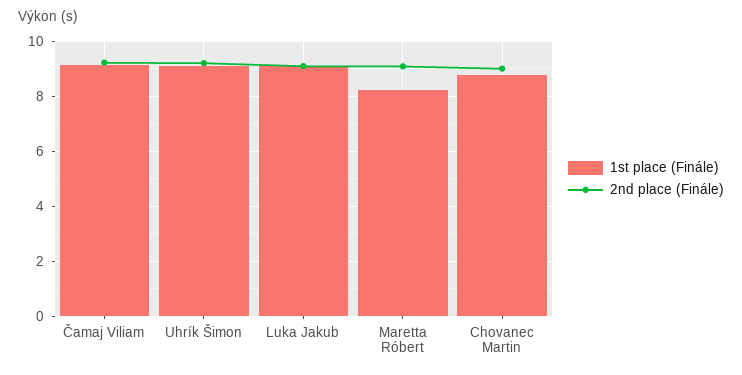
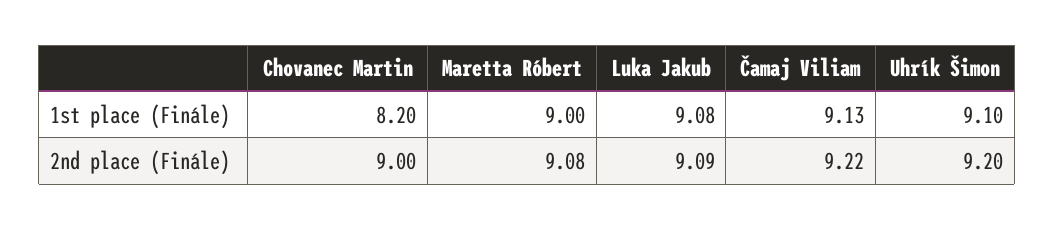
  {
    "1st place (Finále)": {
      "Čamaj Viliam": 9.13,
      "Uhrík Šimon": 9.1,
      "Luka Jakub": 9.08,
-     "Maretta Róbert": 8.25,
+     "Maretta Róbert": 9,
-     "Chovanec Martin": 8.75
+     "Chovanec Martin": 8.2
    },
    "2nd place (Finále)": {
      "Čamaj Viliam": 9.22,
      "Uhrík Šimon": 9.2,
      "Luka Jakub": 9.09,
      "Maretta Róbert": 9.08,
      "Chovanec Martin": 9
    }
  }

